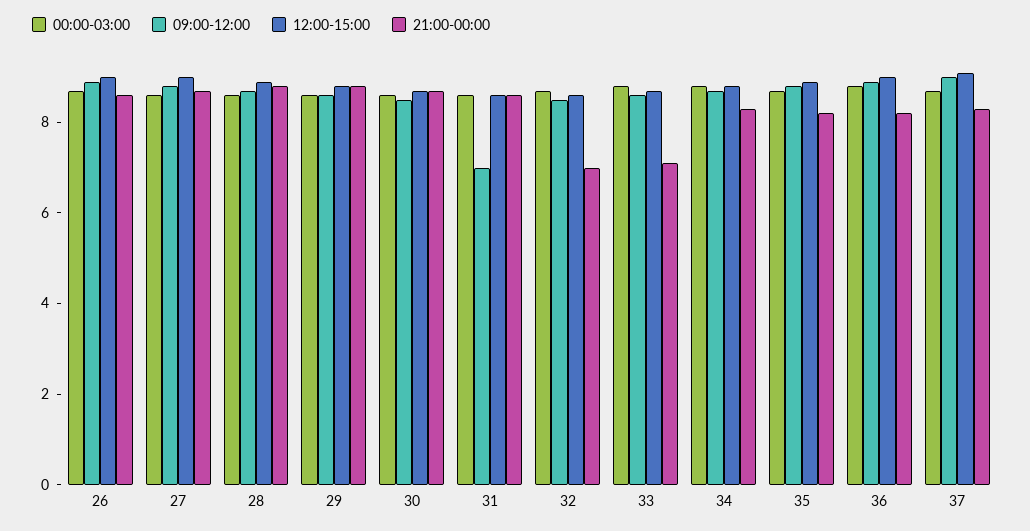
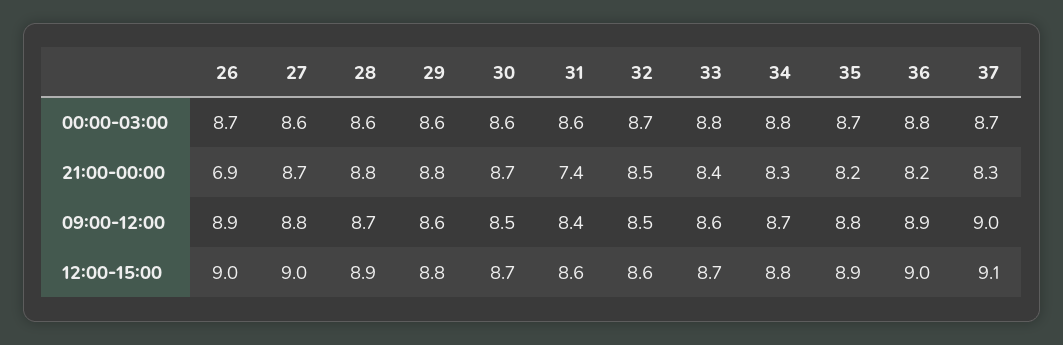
  {
    "00:00-03:00": {
      "26": 8.7,
      "27": 8.6,
      "28": 8.6,
      "29": 8.6,
      "30": 8.6,
      "31": 8.6,
      "32": 8.7,
      "33": 8.8,
      "34": 8.8,
      "35": 8.7,
      "36": 8.8,
      "37": 8.7
    },
    "09:00-12:00": {
      "26": 8.9,
      "27": 8.8,
      "28": 8.7,
      "29": 8.6,
      "30": 8.5,
-     "31": 7,
+     "31": 8.4,
      "32": 8.5,
      "33": 8.6,
      "34": 8.7,
      "35": 8.8,
      "36": 8.9,
      "37": 9
    },
    "12:00-15:00": {
      "26": 9,
      "27": 9,
      "28": 8.9,
      "29": 8.8,
      "30": 8.7,
      "31": 8.6,
      "32": 8.6,
      "33": 8.7,
      "34": 8.8,
      "35": 8.9,
      "36": 9,
      "37": 9.1
    },
    "21:00-00:00": {
-     "26": 8.5,
+     "26": 6.9,
      "27": 8.7,
      "28": 8.8,
      "29": 8.8,
      "30": 8.7,
-     "31": 8.5,
+     "31": 7.4,
-     "32": 7,
+     "32": 8.5,
-     "33": 7,
+     "33": 8.4,
      "34": 8.3,
      "35": 8.2,
      "36": 8.2,
      "37": 8.3
    }
  }

